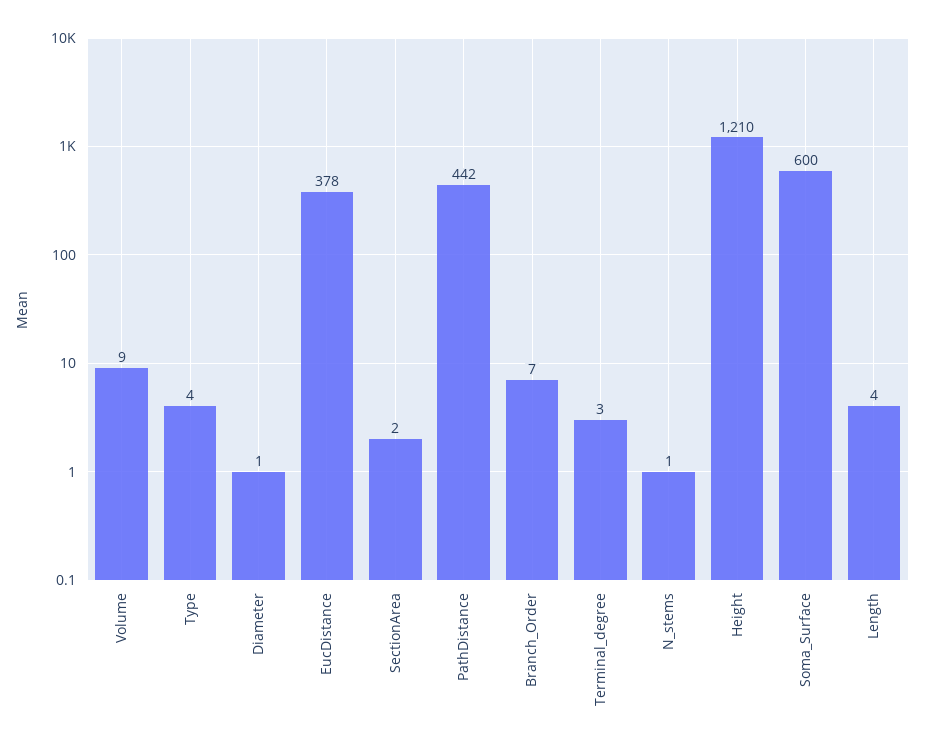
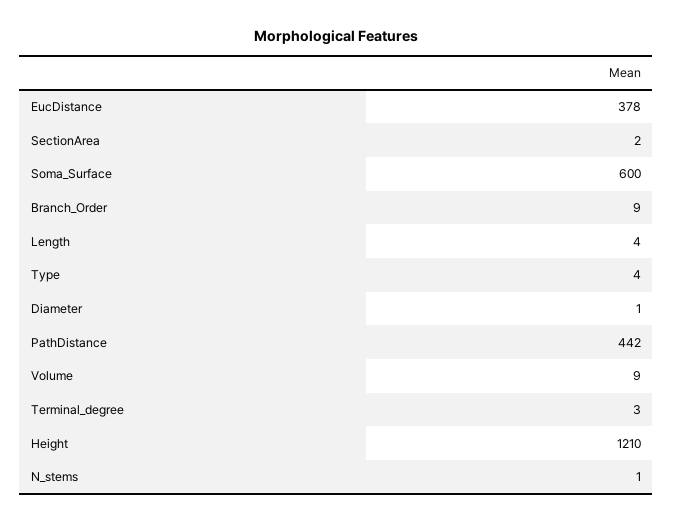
  {
    "Volume": 9,
    "Type": 4,
    "Diameter": 1,
    "EucDistance": 378,
    "SectionArea": 2,
    "PathDistance": 442,
-   "Branch_Order": 7,
+   "Branch_Order": 9,
    "Terminal_degree": 3,
    "N_stems": 1,
    "Height": 1210,
    "Soma_Surface": 600,
    "Length": 4
  }

